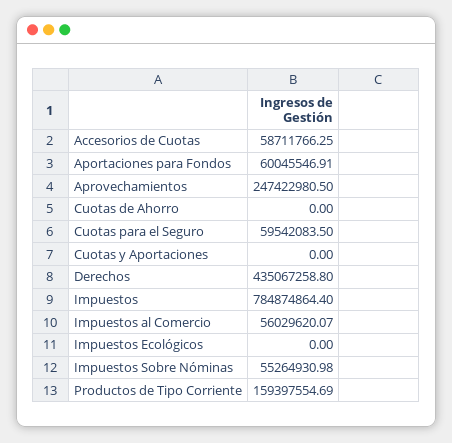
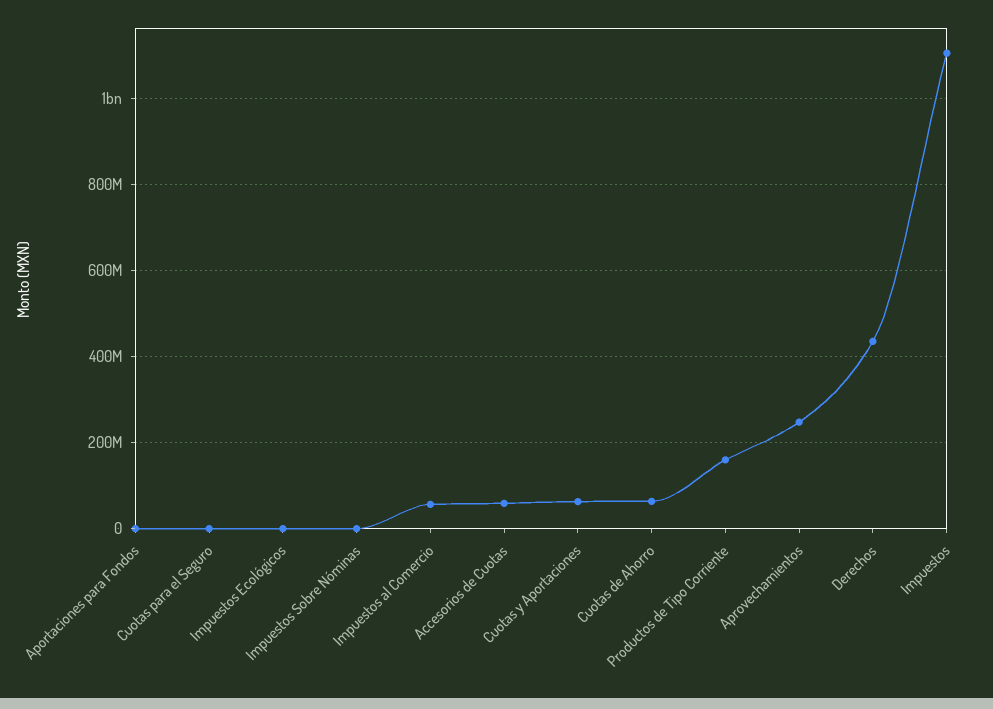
  {
    "Accesorios de Cuotas": 58711766.25,
-   "Aportaciones para Fondos": 60045546.91,
+   "Aportaciones para Fondos": 0,
    "Aprovechamientos": 247422980.5,
-   "Cuotas de Ahorro": 0,
+   "Cuotas de Ahorro": 60000000,
-   "Cuotas para el Seguro": 59542083.5,
+   "Cuotas para el Seguro": 0,
-   "Cuotas y Aportaciones": 0,
+   "Cuotas y Aportaciones": 60000000,
    "Derechos": 435067258.8,
-   "Impuestos": 784874864.4,
+   "Impuestos": 1100000000,
    "Impuestos al Comercio": 56029620.07,
    "Impuestos Ecológicos": 0,
-   "Impuestos Sobre Nóminas": 55264930.98,
+   "Impuestos Sobre Nóminas": 0,
    "Productos de Tipo Corriente": 159397554.69
  }

